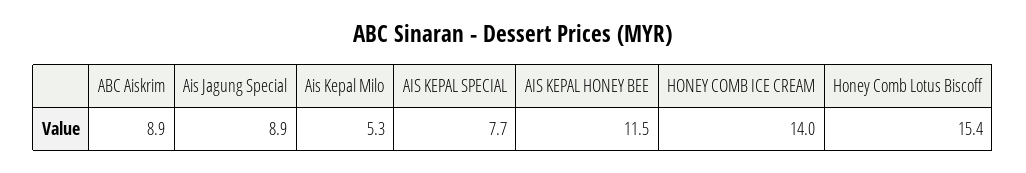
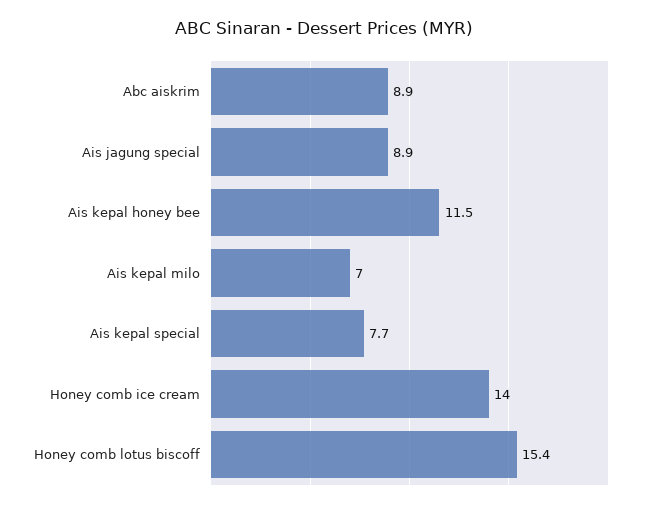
  {
    "ABC Aiskrim": 8.9,
    "Ais Jagung Special": 8.9,
-   "Ais Kepal Milo": 5.3,
+   "Ais Kepal Milo": 7,
    "AIS KEPAL SPECIAL": 7.7,
    "AIS KEPAL HONEY BEE": 11.5,
    "HONEY COMB ICE CREAM": 14,
    "Honey Comb Lotus Biscoff": 15.4
  }

